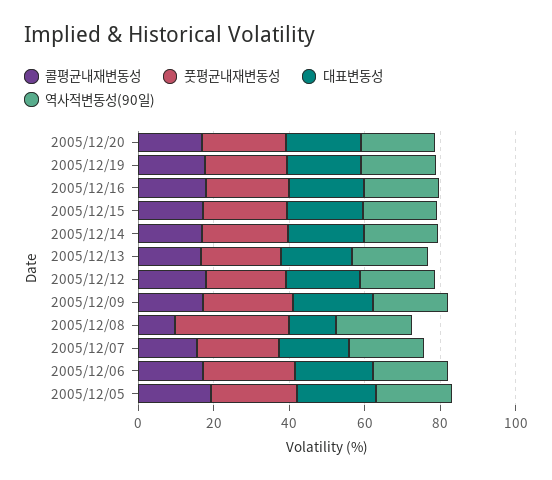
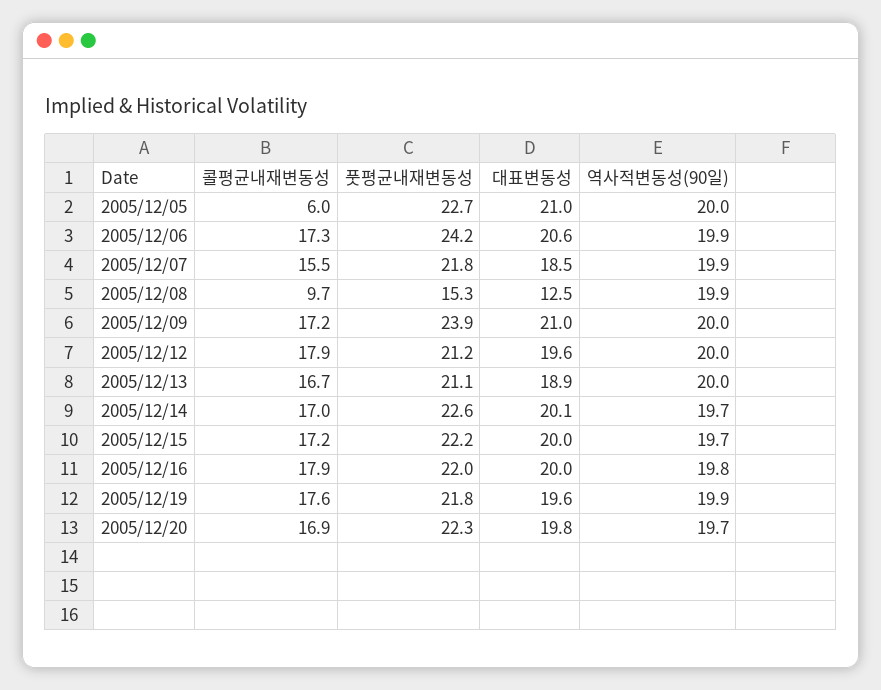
  {
    "콜평균내재변동성": {
      "2005/12/20": 16.9,
      "2005/12/19": 17.6,
      "2005/12/16": 17.9,
      "2005/12/15": 17.2,
      "2005/12/14": 17,
      "2005/12/13": 16.7,
      "2005/12/12": 17.9,
      "2005/12/09": 17.2,
      "2005/12/08": 9.7,
      "2005/12/07": 15.5,
      "2005/12/06": 17.3,
-     "2005/12/05": 20
+     "2005/12/05": 6
    },
    "풋평균내재변동성": {
      "2005/12/20": 22.3,
      "2005/12/19": 21.8,
      "2005/12/16": 22,
      "2005/12/15": 22.2,
      "2005/12/14": 22.6,
      "2005/12/13": 21.1,
      "2005/12/12": 21.2,
      "2005/12/09": 23.9,
-     "2005/12/08": 30,
+     "2005/12/08": 15.3,
      "2005/12/07": 21.8,
      "2005/12/06": 24.2,
      "2005/12/05": 22.7
    },
    "대표변동성": {
      "2005/12/20": 19.8,
      "2005/12/19": 19.6,
      "2005/12/16": 20,
      "2005/12/15": 20,
      "2005/12/14": 20.1,
      "2005/12/13": 18.9,
      "2005/12/12": 19.6,
      "2005/12/09": 21,
      "2005/12/08": 12.5,
      "2005/12/07": 18.5,
      "2005/12/06": 20.6,
      "2005/12/05": 21
    },
    "역사적변동성(90일)": {
      "2005/12/20": 19.7,
      "2005/12/19": 19.9,
      "2005/12/16": 19.8,
      "2005/12/15": 19.7,
      "2005/12/14": 19.7,
      "2005/12/13": 20,
      "2005/12/12": 20,
      "2005/12/09": 20,
      "2005/12/08": 19.9,
      "2005/12/07": 19.9,
      "2005/12/06": 19.9,
      "2005/12/05": 20
    }
  }

